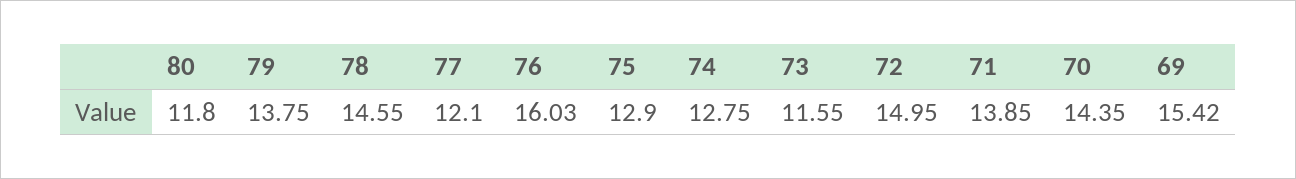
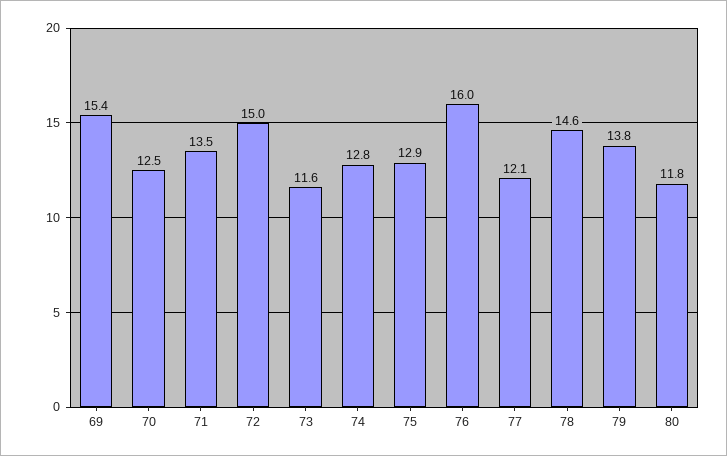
  {
    "80": 11.8,
    "79": 13.75,
    "78": 14.55,
    "77": 12.1,
    "76": 16.03,
    "75": 12.9,
    "74": 12.75,
    "73": 11.55,
    "72": 14.95,
-   "71": 13.85,
+   "71": 13.5,
-   "70": 14.35,
+   "70": 12.5,
    "69": 15.42
  }

